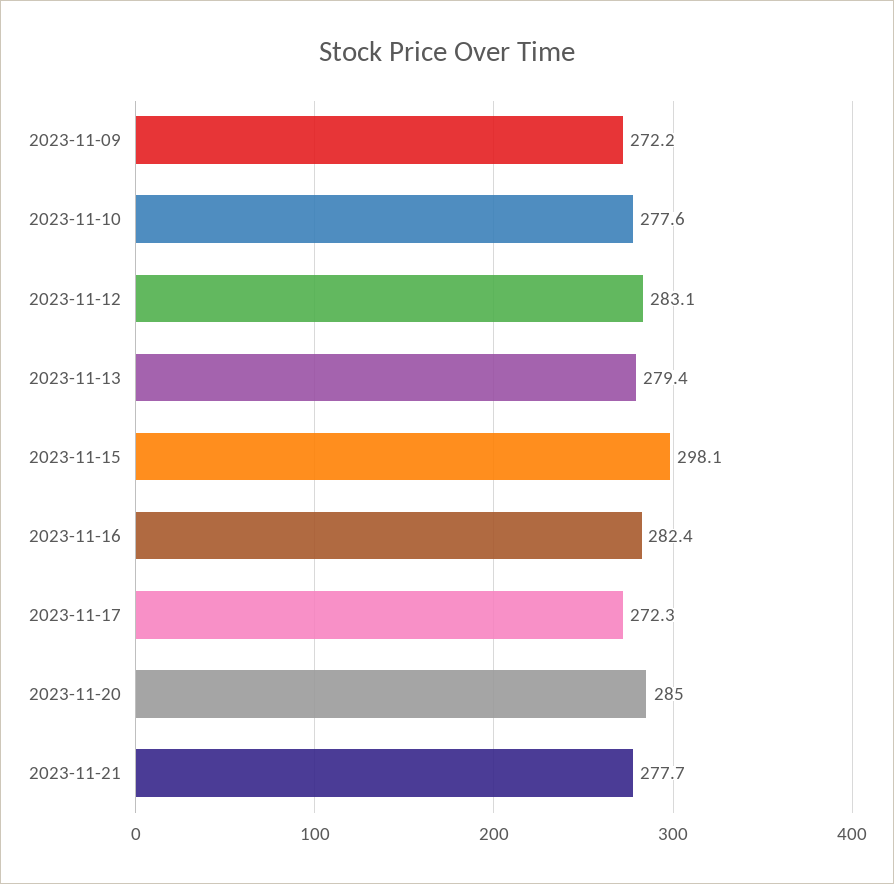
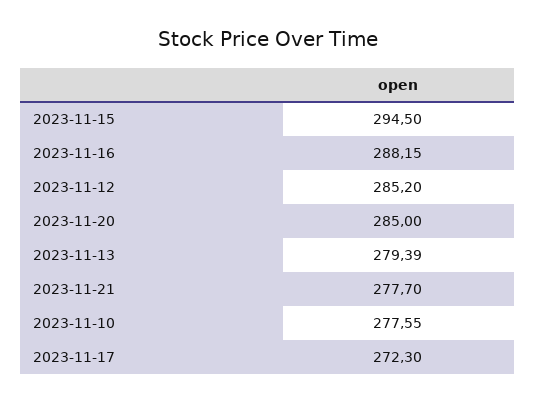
  {
-   "2023-11-09": 272.2,
    "2023-11-10": 277.55,
-   "2023-11-12": 283.1,
+   "2023-11-12": 285.2,
    "2023-11-13": 279.39,
-   "2023-11-15": 298.1,
+   "2023-11-15": 294.5,
-   "2023-11-16": 282.4,
+   "2023-11-16": 288.15,
    "2023-11-17": 272.3,
    "2023-11-20": 285,
    "2023-11-21": 277.7
  }

